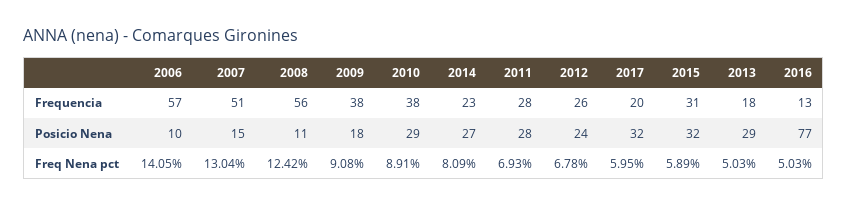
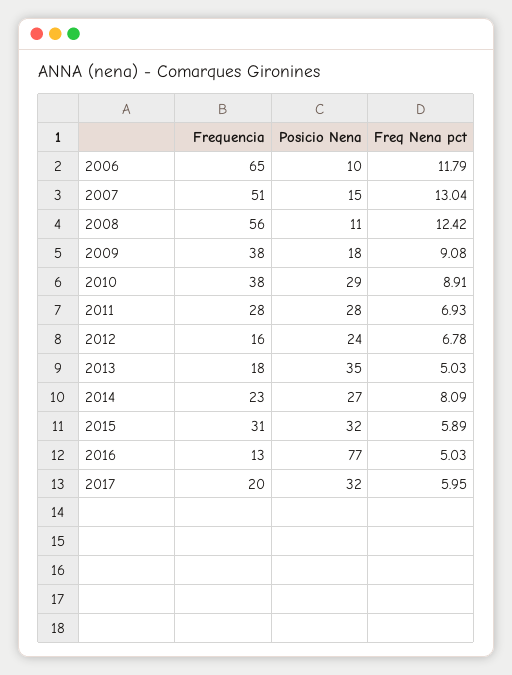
  {
    "2006": {
-     "Frequencia": 57,
+     "Frequencia": 65,
      "Posicio Nena": 10,
-     "Freq Nena pct": 14.05
+     "Freq Nena pct": 11.79
    },
    "2007": {
      "Frequencia": 51,
      "Posicio Nena": 15,
      "Freq Nena pct": 13.04
    },
    "2008": {
      "Frequencia": 56,
      "Posicio Nena": 11,
      "Freq Nena pct": 12.42
    },
    "2009": {
      "Frequencia": 38,
      "Posicio Nena": 18,
      "Freq Nena pct": 9.08
    },
    "2010": {
      "Frequencia": 38,
      "Posicio Nena": 29,
      "Freq Nena pct": 8.91
    },
    "2014": {
      "Frequencia": 23,
      "Posicio Nena": 27,
      "Freq Nena pct": 8.09
    },
    "2011": {
      "Frequencia": 28,
      "Posicio Nena": 28,
      "Freq Nena pct": 6.93
    },
    "2012": {
-     "Frequencia": 26,
+     "Frequencia": 16,
      "Posicio Nena": 24,
      "Freq Nena pct": 6.78
    },
    "2017": {
      "Frequencia": 20,
      "Posicio Nena": 32,
      "Freq Nena pct": 5.95
    },
    "2015": {
      "Frequencia": 31,
      "Posicio Nena": 32,
      "Freq Nena pct": 5.89
    },
    "2013": {
      "Frequencia": 18,
-     "Posicio Nena": 29,
+     "Posicio Nena": 35,
      "Freq Nena pct": 5.03
    },
    "2016": {
      "Frequencia": 13,
      "Posicio Nena": 77,
      "Freq Nena pct": 5.03
    }
  }

